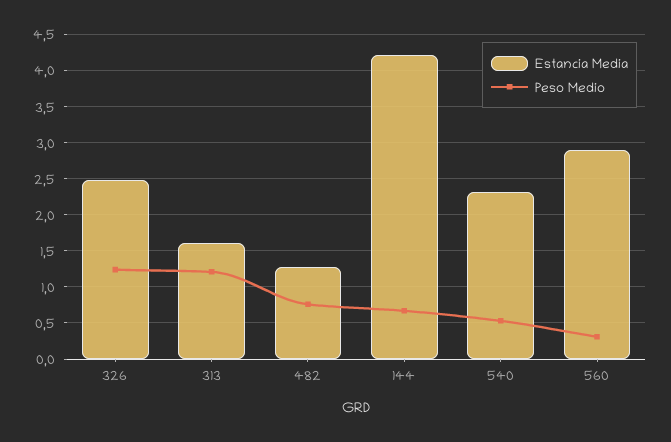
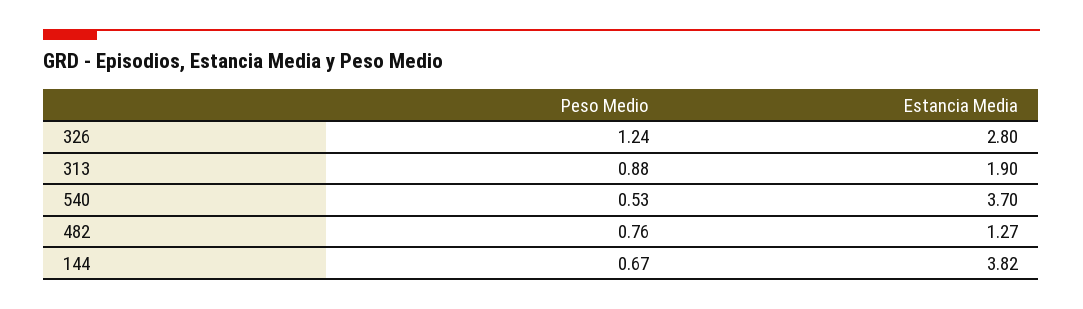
  {
    "Estancia Media": {
-     "326": 2.5,
+     "326": 2.8,
-     "313": 1.6,
+     "313": 1.9,
      "482": 1.27,
-     "144": 4.2,
+     "144": 3.82,
-     "540": 2.3,
+     "540": 3.7
-     "560": 2.9
    },
    "Peso Medio": {
      "326": 1.24,
-     "313": 1.2,
+     "313": 0.88,
      "482": 0.76,
      "144": 0.67,
-     "540": 0.53,
+     "540": 0.53
-     "560": 0.3
    }
  }

